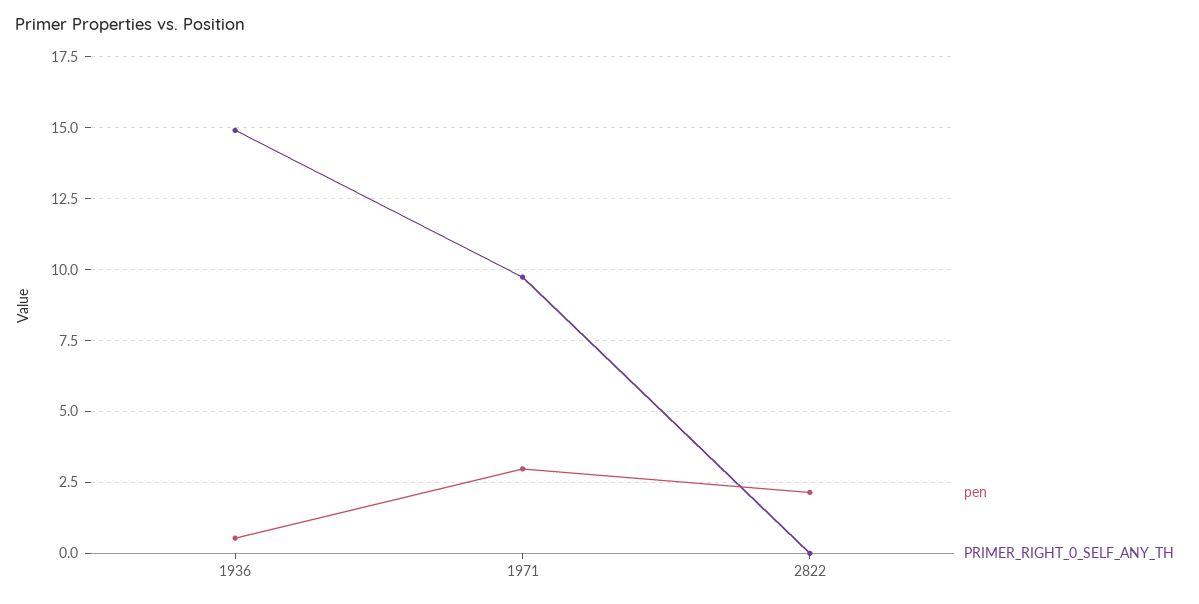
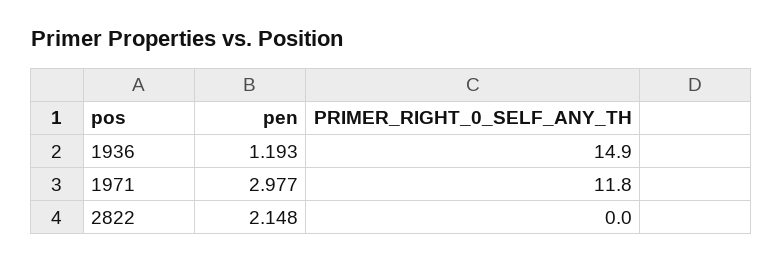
  {
    "pen": {
-     "1936": 0.5,
+     "1936": 1.193,
      "1971": 2.977,
      "2822": 2.148
    },
    "PRIMER_RIGHT_0_SELF_ANY_TH": {
      "1936": 14.9,
-     "1971": 9.75,
+     "1971": 11.8,
      "2822": 0
    }
  }

